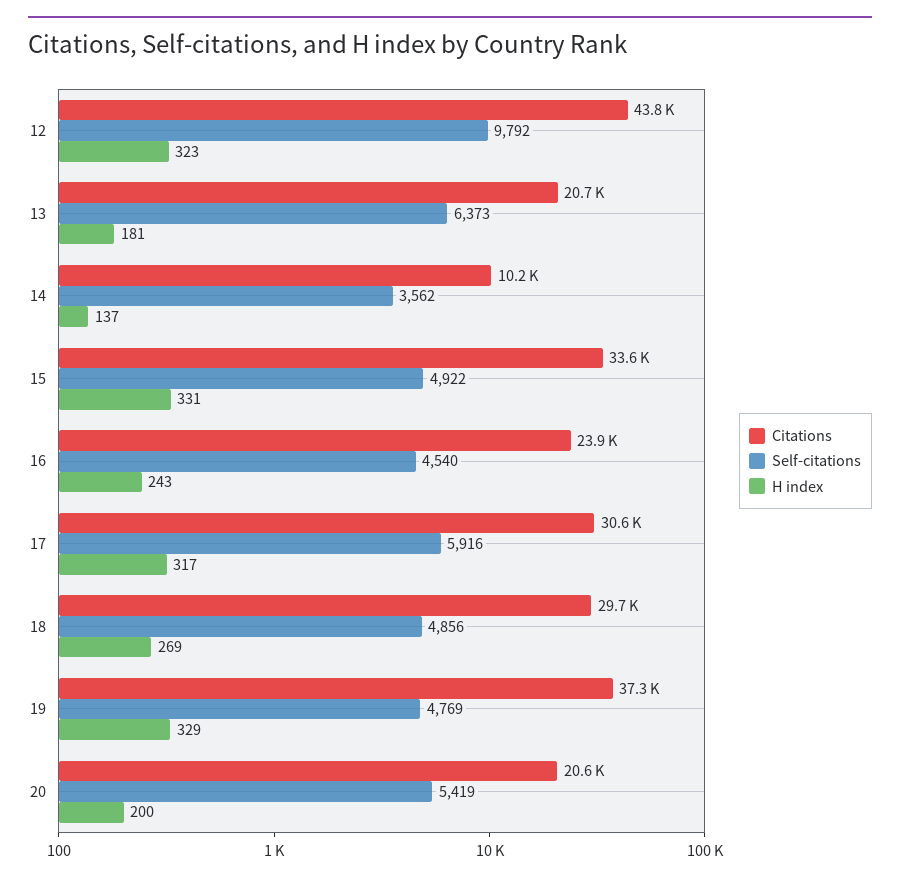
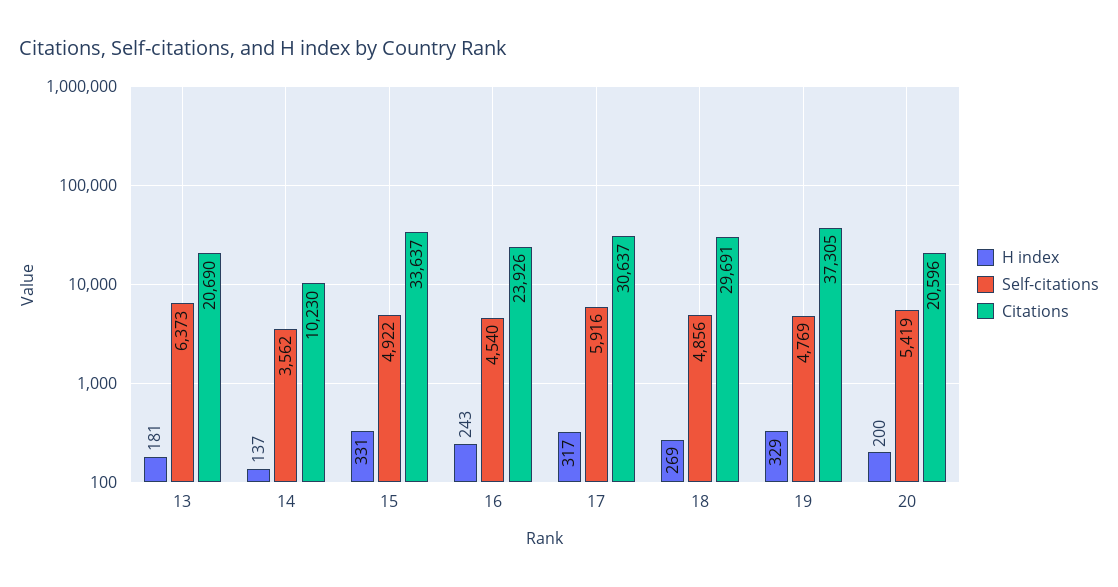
  {
    "Citations": {
-     "12": 43800,
      "13": 20690,
      "14": 10230,
      "15": 33637,
      "16": 23926,
      "17": 30637,
      "18": 29691,
      "19": 37305,
      "20": 20596
    },
    "Self-citations": {
-     "12": 9792,
      "13": 6373,
      "14": 3562,
      "15": 4922,
      "16": 4540,
      "17": 5916,
      "18": 4856,
      "19": 4769,
      "20": 5419
    },
    "H index": {
-     "12": 323,
      "13": 181,
      "14": 137,
      "15": 331,
      "16": 243,
      "17": 317,
      "18": 269,
      "19": 329,
      "20": 200
    }
  }

